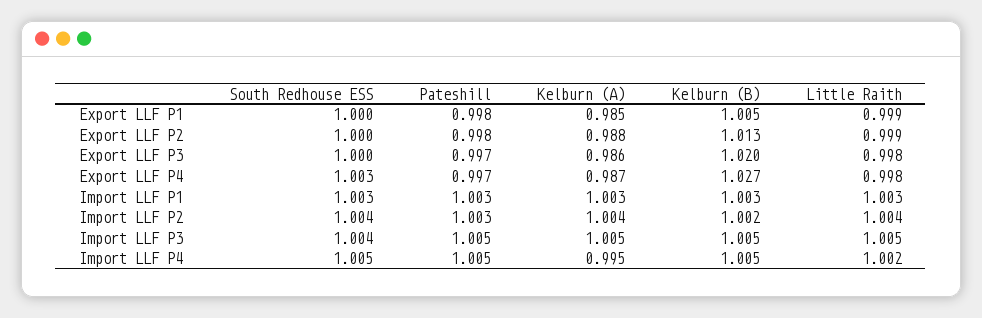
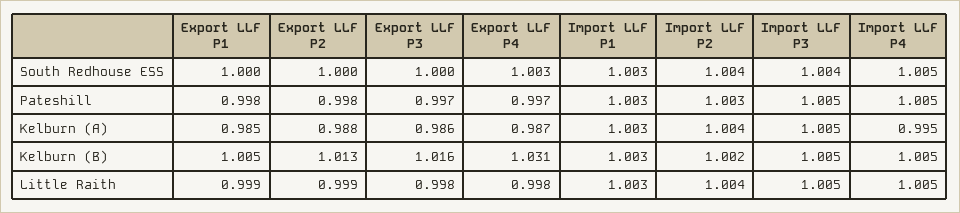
  {
    "South Redhouse ESS": {
      "Export LLF P1": 1,
      "Export LLF P2": 1,
      "Export LLF P3": 1,
      "Export LLF P4": 1.003,
      "Import LLF P1": 1.003,
      "Import LLF P2": 1.004,
      "Import LLF P3": 1.004,
      "Import LLF P4": 1.005
    },
    "Pateshill": {
      "Export LLF P1": 0.998,
      "Export LLF P2": 0.998,
      "Export LLF P3": 0.997,
      "Export LLF P4": 0.997,
      "Import LLF P1": 1.003,
      "Import LLF P2": 1.003,
      "Import LLF P3": 1.005,
      "Import LLF P4": 1.005
    },
    "Kelburn (A)": {
      "Export LLF P1": 0.985,
      "Export LLF P2": 0.988,
      "Export LLF P3": 0.986,
      "Export LLF P4": 0.987,
      "Import LLF P1": 1.003,
      "Import LLF P2": 1.004,
      "Import LLF P3": 1.005,
      "Import LLF P4": 0.995
    },
    "Kelburn (B)": {
      "Export LLF P1": 1.005,
      "Export LLF P2": 1.013,
-     "Export LLF P3": 1.02,
+     "Export LLF P3": 1.016,
-     "Export LLF P4": 1.027,
+     "Export LLF P4": 1.031,
      "Import LLF P1": 1.003,
      "Import LLF P2": 1.002,
      "Import LLF P3": 1.005,
      "Import LLF P4": 1.005
    },
    "Little Raith": {
      "Export LLF P1": 0.999,
      "Export LLF P2": 0.999,
      "Export LLF P3": 0.998,
      "Export LLF P4": 0.998,
      "Import LLF P1": 1.003,
      "Import LLF P2": 1.004,
      "Import LLF P3": 1.005,
-     "Import LLF P4": 1.002
+     "Import LLF P4": 1.005
    }
  }

